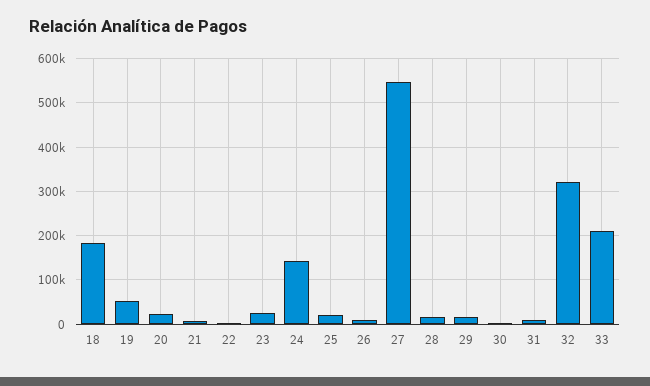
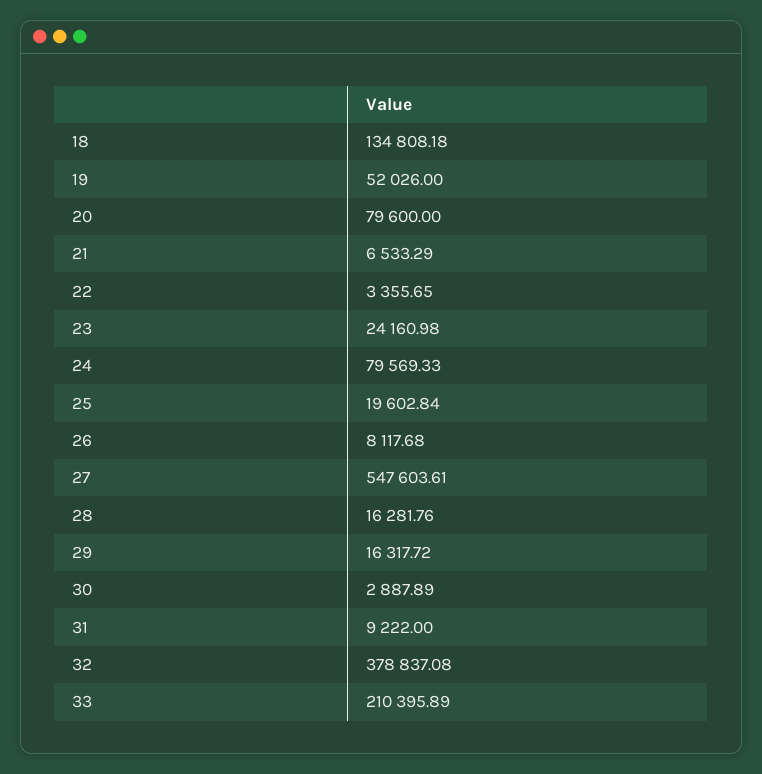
  {
-   "18": 180000,
+   "18": 134808.18,
    "19": 52026,
-   "20": 20000,
+   "20": 79600,
    "21": 6533.29,
    "22": 3355.65,
    "23": 24160.98,
-   "24": 140000,
+   "24": 79569.33,
    "25": 19602.84,
    "26": 8117.68,
    "27": 547603.61,
    "28": 16281.76,
    "29": 16317.72,
    "30": 2887.89,
    "31": 9222,
-   "32": 320000,
+   "32": 378837.08,
    "33": 210395.89
  }

